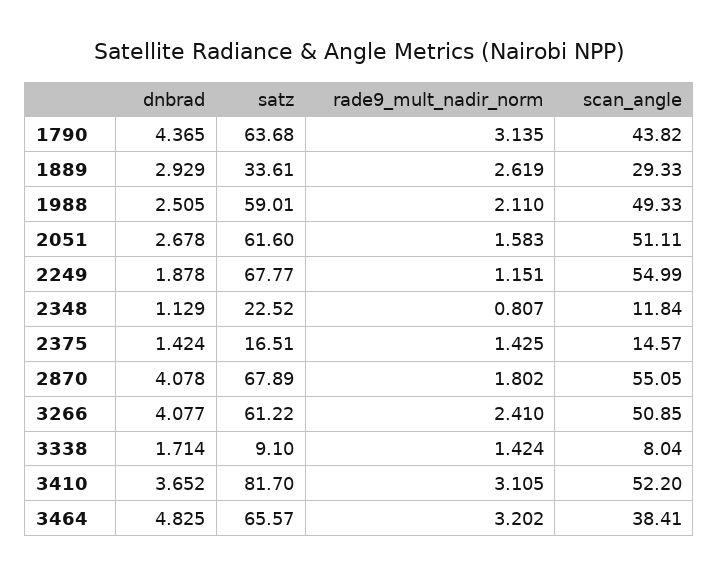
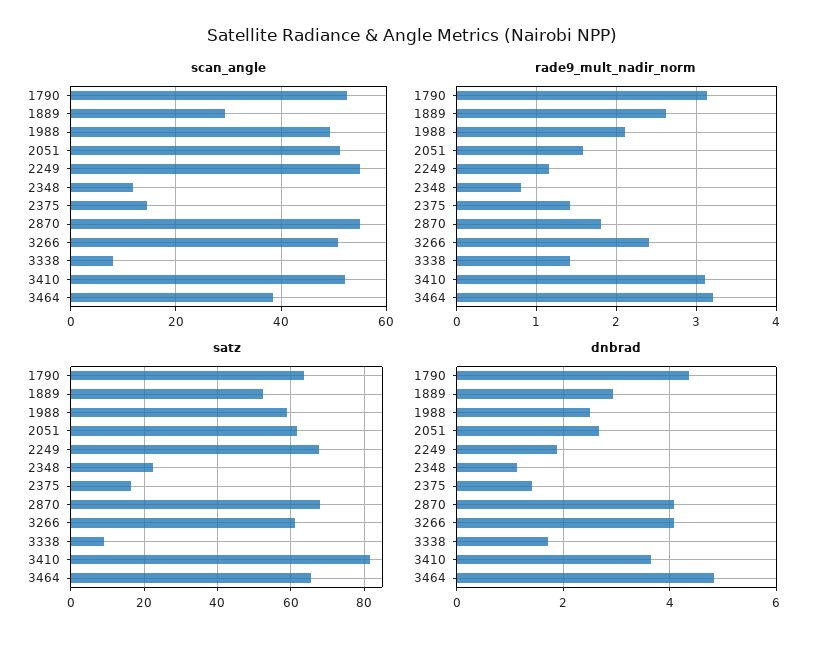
  {
    "dnbrad": {
      "1790": 4.365,
      "1889": 2.929,
      "1988": 2.505,
      "2051": 2.678,
      "2249": 1.878,
      "2348": 1.129,
      "2375": 1.424,
      "2870": 4.078,
      "3266": 4.077,
      "3338": 1.714,
      "3410": 3.652,
      "3464": 4.825
    },
    "satz": {
      "1790": 63.68,
-     "1889": 33.61,
+     "1889": 52,
      "1988": 59.01,
      "2051": 61.6,
      "2249": 67.77,
      "2348": 22.52,
      "2375": 16.51,
      "2870": 67.89,
      "3266": 61.22,
      "3338": 9.1,
      "3410": 81.7,
      "3464": 65.57
    },
    "rade9_mult_nadir_norm": {
      "1790": 3.135,
      "1889": 2.619,
      "1988": 2.11,
      "2051": 1.583,
      "2249": 1.151,
      "2348": 0.807,
      "2375": 1.425,
      "2870": 1.802,
      "3266": 2.41,
      "3338": 1.424,
      "3410": 3.105,
      "3464": 3.202
    },
    "scan_angle": {
-     "1790": 43.82,
+     "1790": 52,
      "1889": 29.33,
      "1988": 49.33,
      "2051": 51.11,
      "2249": 54.99,
      "2348": 11.84,
      "2375": 14.57,
      "2870": 55.05,
      "3266": 50.85,
      "3338": 8.04,
      "3410": 52.2,
      "3464": 38.41
    }
  }

